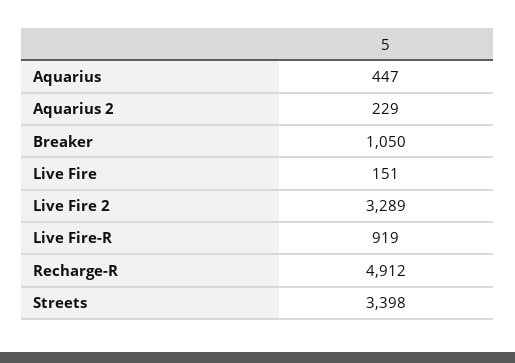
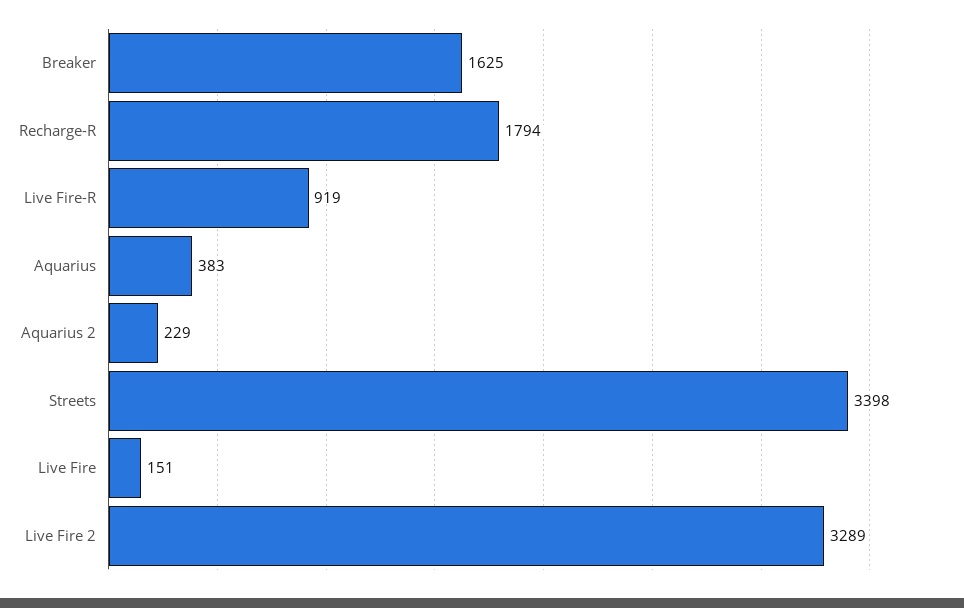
  {
-   "Aquarius": 447,
+   "Aquarius": 383,
    "Aquarius 2": 229,
-   "Breaker": 1050,
+   "Breaker": 1625,
    "Live Fire": 151,
    "Live Fire 2": 3289,
    "Live Fire-R": 919,
-   "Recharge-R": 4912,
+   "Recharge-R": 1794,
    "Streets": 3398
  }

